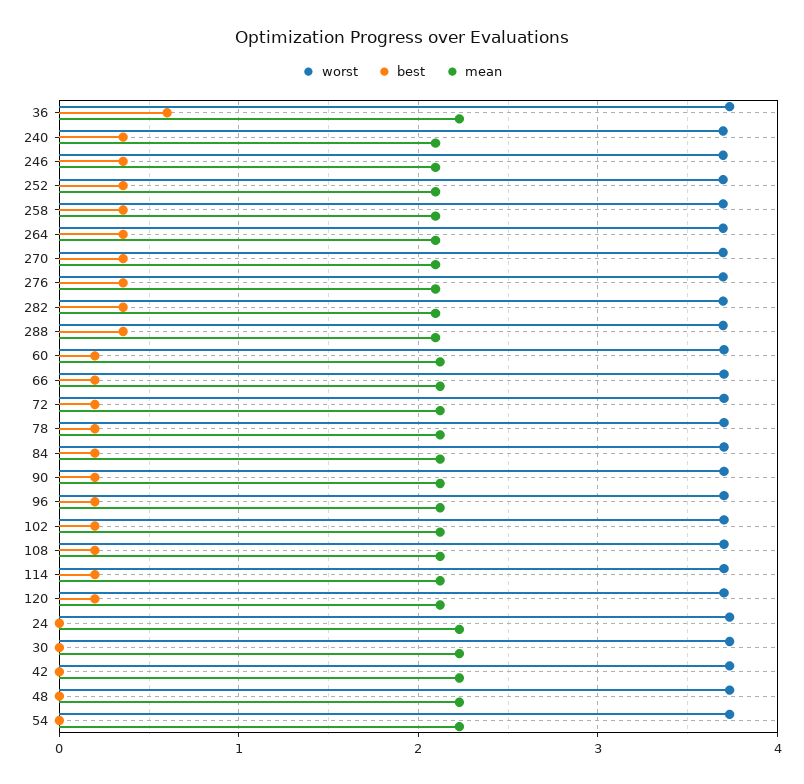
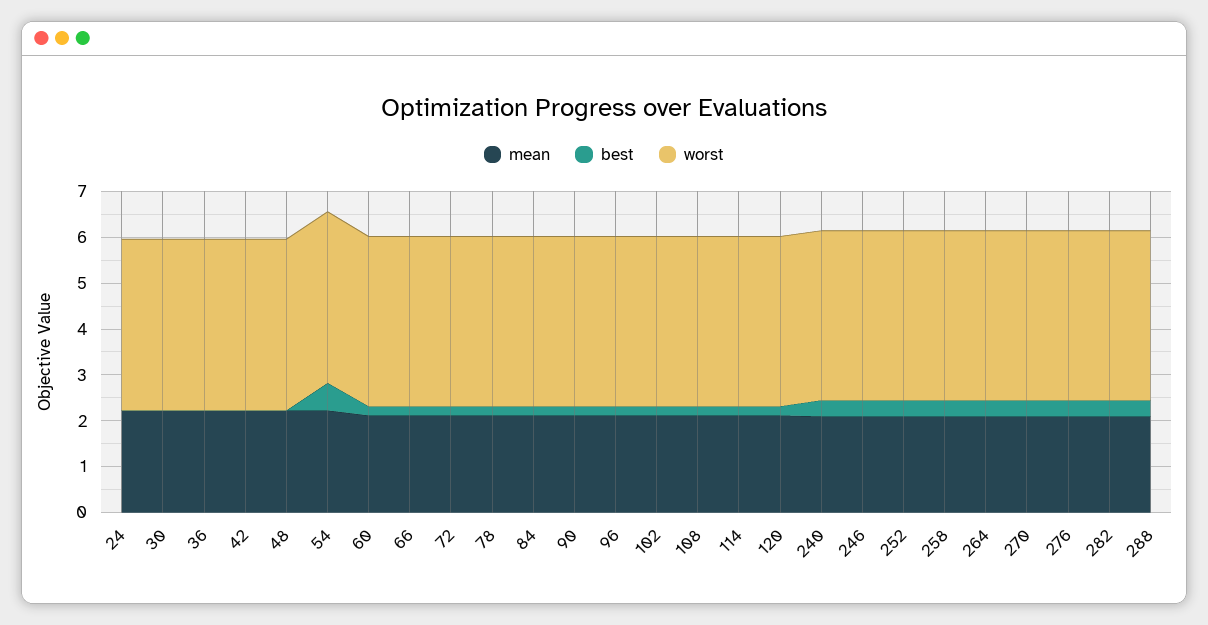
  {
    "worst": {
      "36": 3.7,
      "240": 3.7,
      "246": 3.7,
      "252": 3.7,
      "258": 3.7,
      "264": 3.7,
      "270": 3.7,
      "276": 3.7,
      "282": 3.7,
      "288": 3.7,
      "60": 3.7,
      "66": 3.7,
      "72": 3.7,
      "78": 3.7,
      "84": 3.7,
      "90": 3.7,
      "96": 3.7,
      "102": 3.7,
      "108": 3.7,
      "114": 3.7,
      "120": 3.7,
      "24": 3.7,
      "30": 3.7,
      "42": 3.7,
      "48": 3.7,
      "54": 3.7
    },
    "best": {
-     "36": 0.6,
+     "36": 0,
      "240": 0.4,
      "246": 0.4,
      "252": 0.4,
      "258": 0.4,
      "264": 0.4,
      "270": 0.4,
      "276": 0.4,
      "282": 0.4,
      "288": 0.4,
      "60": 0.2,
      "66": 0.2,
      "72": 0.2,
      "78": 0.2,
      "84": 0.2,
      "90": 0.2,
      "96": 0.2,
      "102": 0.2,
      "108": 0.2,
      "114": 0.2,
      "120": 0.2,
      "24": 0,
      "30": 0,
      "42": 0,
      "48": 0,
-     "54": 0
+     "54": 0.6
    },
    "mean": {
      "36": 2.2,
      "240": 2.1,
      "246": 2.1,
      "252": 2.1,
      "258": 2.1,
      "264": 2.1,
      "270": 2.1,
      "276": 2.1,
      "282": 2.1,
      "288": 2.1,
      "60": 2.1,
      "66": 2.1,
      "72": 2.1,
      "78": 2.1,
      "84": 2.1,
      "90": 2.1,
      "96": 2.1,
      "102": 2.1,
      "108": 2.1,
      "114": 2.1,
      "120": 2.1,
      "24": 2.2,
      "30": 2.2,
      "42": 2.2,
      "48": 2.2,
      "54": 2.2
    }
  }

